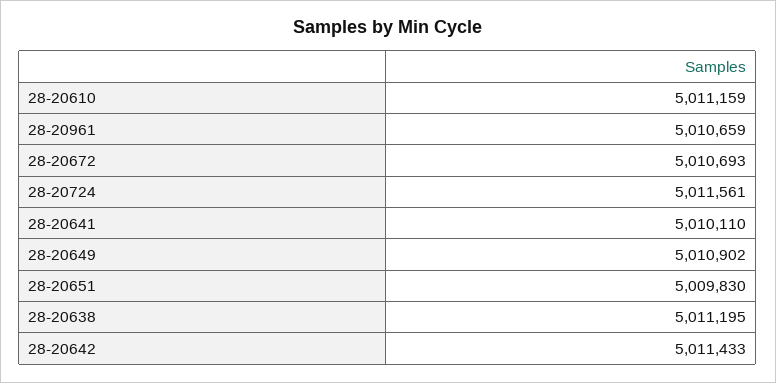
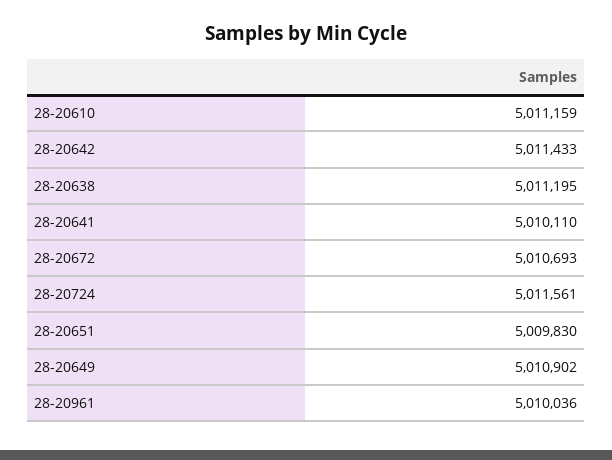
  {
    "28-20610": 5011159,
-   "28-20961": 5010659,
+   "28-20961": 5010036,
    "28-20672": 5010693,
    "28-20724": 5011561,
    "28-20641": 5010110,
    "28-20649": 5010902,
    "28-20651": 5009830,
    "28-20638": 5011195,
    "28-20642": 5011433
  }

